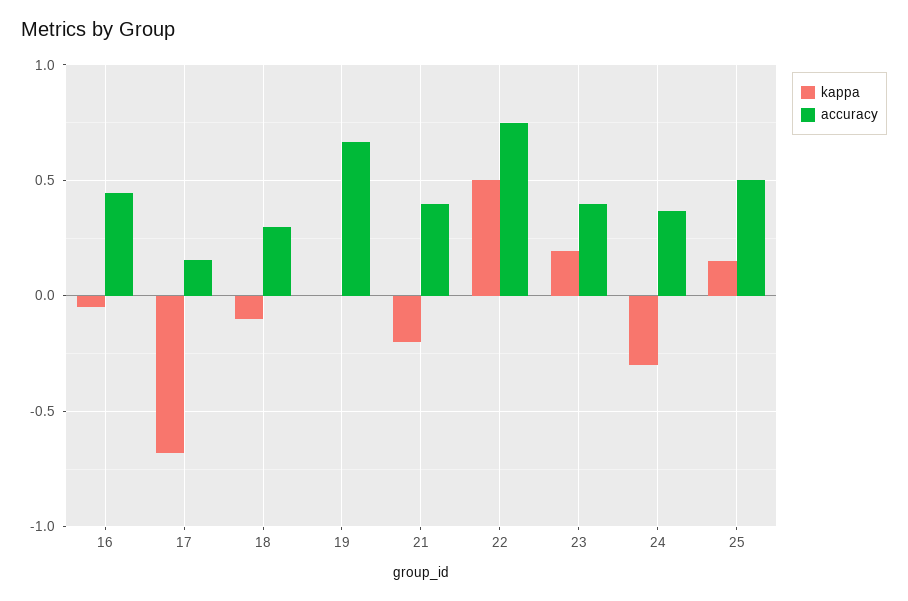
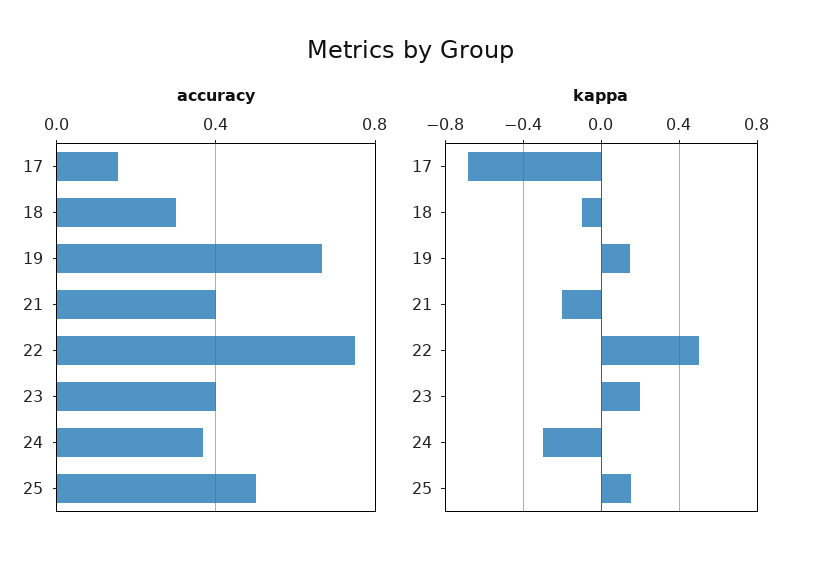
  {
    "kappa": {
-     "16": -0.05,
      "17": -0.7,
      "18": -0.1,
-     "19": 0,
+     "19": 0.15,
      "21": -0.2,
      "22": 0.5,
      "23": 0.2,
      "24": -0.3,
      "25": 0.15
    },
    "accuracy": {
-     "16": 0.45,
      "17": 0.15,
      "18": 0.3,
      "19": 0.65,
      "21": 0.4,
      "22": 0.75,
      "23": 0.4,
      "24": 0.35,
      "25": 0.5
    }
  }

